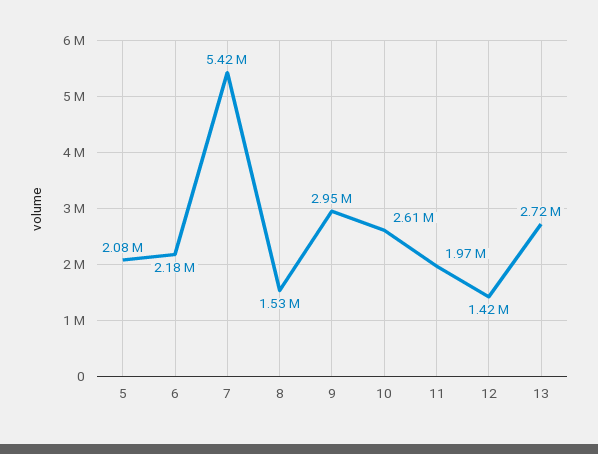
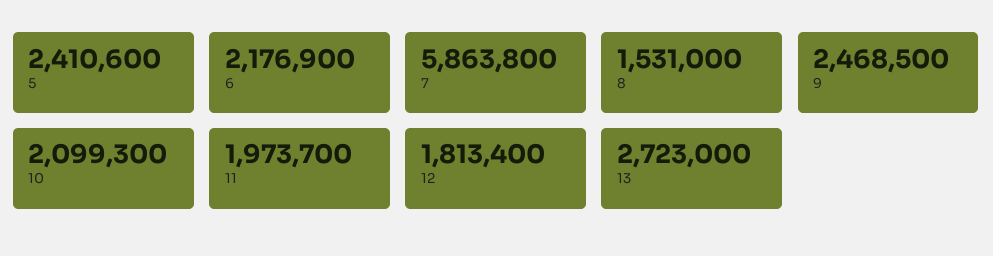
  {
-   "5": 2080000,
+   "5": 2410600,
    "6": 2176900,
-   "7": 5420000,
+   "7": 5863800,
    "8": 1531000,
-   "9": 2950000,
+   "9": 2468500,
-   "10": 2610000,
+   "10": 2099300,
    "11": 1973700,
-   "12": 1420000,
+   "12": 1813400,
    "13": 2723000
  }

